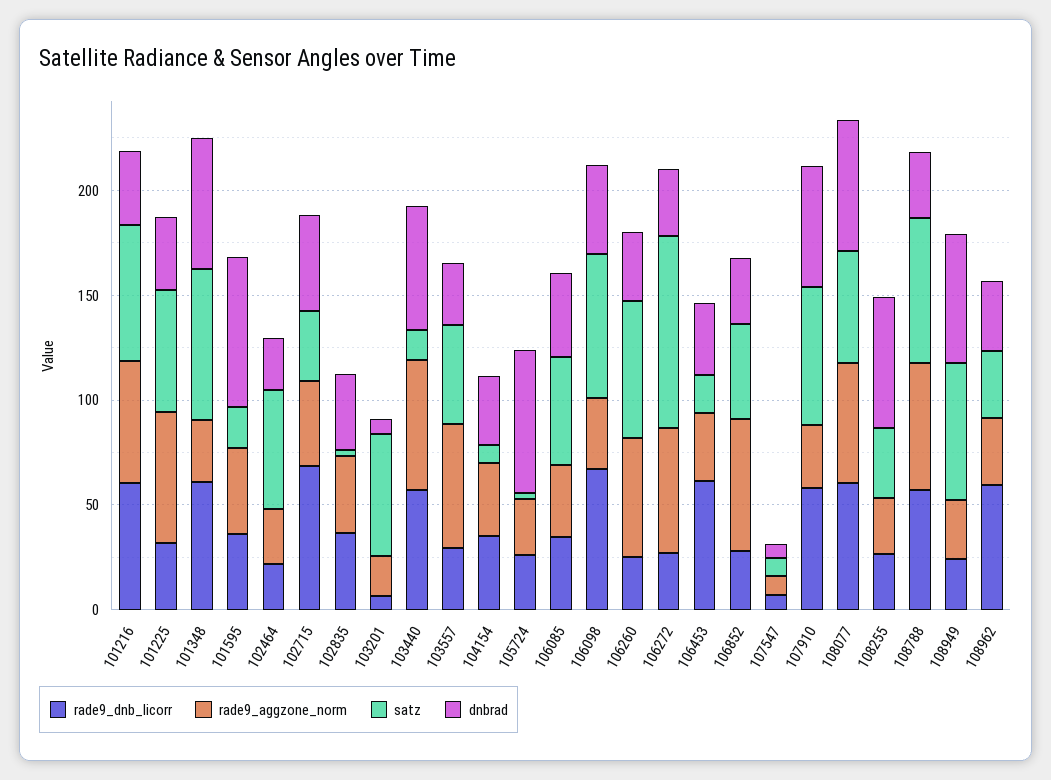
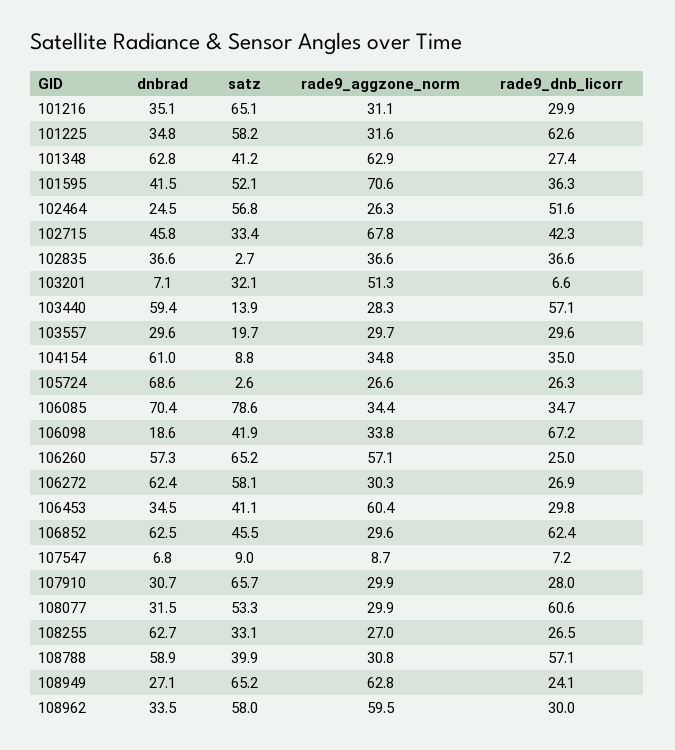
  {
    "rade9_dnb_licorr": {
-     "101216": 60,
+     "101216": 29.9,
-     "101225": 30,
+     "101225": 62.6,
-     "101348": 60,
+     "101348": 27.4,
      "101595": 36.3,
-     "102464": 20,
+     "102464": 51.6,
-     "102715": 70,
+     "102715": 42.3,
      "102835": 36.6,
      "103201": 6.6,
      "103440": 57.1,
      "103557": 29.6,
      "104154": 35,
      "105724": 26.3,
      "106085": 34.7,
      "106098": 67.2,
      "106260": 25,
      "106272": 26.9,
-     "106453": 60,
+     "106453": 29.8,
-     "106852": 30,
+     "106852": 62.4,
      "107547": 7.2,
-     "107910": 60,
+     "107910": 28,
      "108077": 60.6,
      "108255": 26.5,
      "108788": 57.1,
      "108949": 24.1,
-     "108962": 60
+     "108962": 30
    },
    "rade9_aggzone_norm": {
-     "101216": 60,
+     "101216": 31.1,
-     "101225": 60,
+     "101225": 31.6,
-     "101348": 30,
+     "101348": 62.9,
-     "101595": 40,
+     "101595": 70.6,
      "102464": 26.3,
-     "102715": 40,
+     "102715": 67.8,
      "102835": 36.6,
-     "103201": 20,
+     "103201": 51.3,
-     "103440": 60,
+     "103440": 28.3,
-     "103557": 60,
+     "103557": 29.7,
      "104154": 34.8,
      "105724": 26.6,
      "106085": 34.4,
      "106098": 33.8,
      "106260": 57.1,
-     "106272": 60,
+     "106272": 30.3,
-     "106453": 30,
+     "106453": 60.4,
-     "106852": 60,
+     "106852": 29.6,
      "107547": 8.7,
      "107910": 29.9,
-     "108077": 60,
+     "108077": 29.9,
      "108255": 27,
-     "108788": 60,
+     "108788": 30.8,
-     "108949": 30,
+     "108949": 62.8,
-     "108962": 30
+     "108962": 59.5
    },
    "satz": {
      "101216": 65.1,
      "101225": 58.2,
-     "101348": 70,
+     "101348": 41.2,
-     "101595": 20,
+     "101595": 52.1,
      "102464": 56.8,
      "102715": 33.4,
      "102835": 2.7,
-     "103201": 60,
+     "103201": 32.1,
      "103440": 13.9,
-     "103557": 50,
+     "103557": 19.7,
      "104154": 8.8,
      "105724": 2.6,
-     "106085": 50,
+     "106085": 78.6,
-     "106098": 70,
+     "106098": 41.9,
      "106260": 65.2,
-     "106272": 90,
+     "106272": 58.1,
-     "106453": 20,
+     "106453": 41.1,
      "106852": 45.5,
      "107547": 9,
      "107910": 65.7,
      "108077": 53.3,
      "108255": 33.1,
-     "108788": 70,
+     "108788": 39.9,
      "108949": 65.2,
-     "108962": 30
+     "108962": 58
    },
    "dnbrad": {
      "101216": 35.1,
      "101225": 34.8,
      "101348": 62.8,
-     "101595": 70,
+     "101595": 41.5,
      "102464": 24.5,
      "102715": 45.8,
      "102835": 36.6,
      "103201": 7.1,
      "103440": 59.4,
      "103557": 29.6,
-     "104154": 30,
+     "104154": 61,
      "105724": 68.6,
-     "106085": 40,
+     "106085": 70.4,
-     "106098": 40,
+     "106098": 18.6,
-     "106260": 30,
+     "106260": 57.3,
-     "106272": 30,
+     "106272": 62.4,
      "106453": 34.5,
-     "106852": 30,
+     "106852": 62.5,
      "107547": 6.8,
-     "107910": 60,
+     "107910": 30.7,
-     "108077": 60,
+     "108077": 31.5,
      "108255": 62.7,
-     "108788": 30,
+     "108788": 58.9,
-     "108949": 60,
+     "108949": 27.1,
      "108962": 33.5
    }
  }

